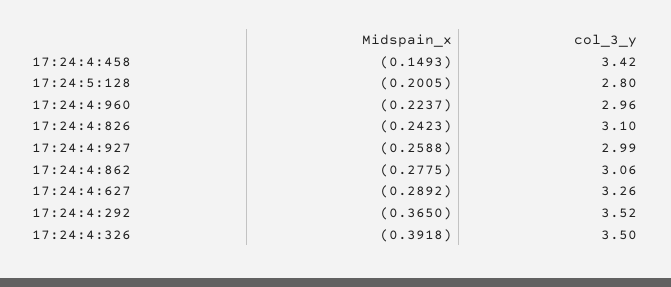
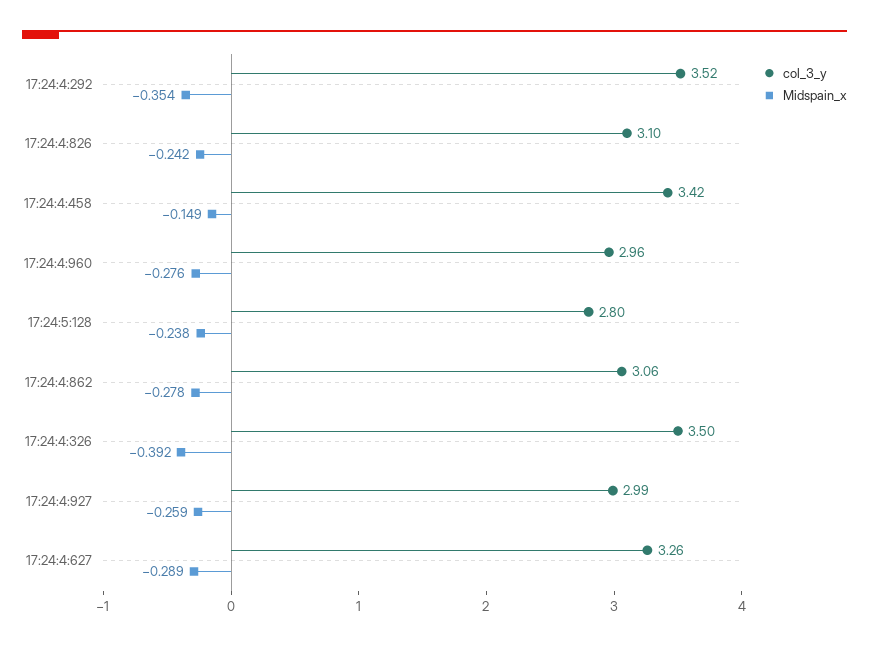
  {
    "Midspain_x": {
      "17:24:4:458": -0.1493,
-     "17:24:5:128": -0.2005,
+     "17:24:5:128": -0.238,
-     "17:24:4:960": -0.2237,
+     "17:24:4:960": -0.276,
      "17:24:4:826": -0.2423,
      "17:24:4:927": -0.2588,
      "17:24:4:862": -0.2775,
      "17:24:4:627": -0.2892,
-     "17:24:4:292": -0.365,
+     "17:24:4:292": -0.354,
      "17:24:4:326": -0.3918
    },
    "col_3_y": {
      "17:24:4:458": 3.42,
      "17:24:5:128": 2.8,
      "17:24:4:960": 2.96,
      "17:24:4:826": 3.1,
      "17:24:4:927": 2.99,
      "17:24:4:862": 3.06,
      "17:24:4:627": 3.26,
      "17:24:4:292": 3.52,
      "17:24:4:326": 3.5
    }
  }

